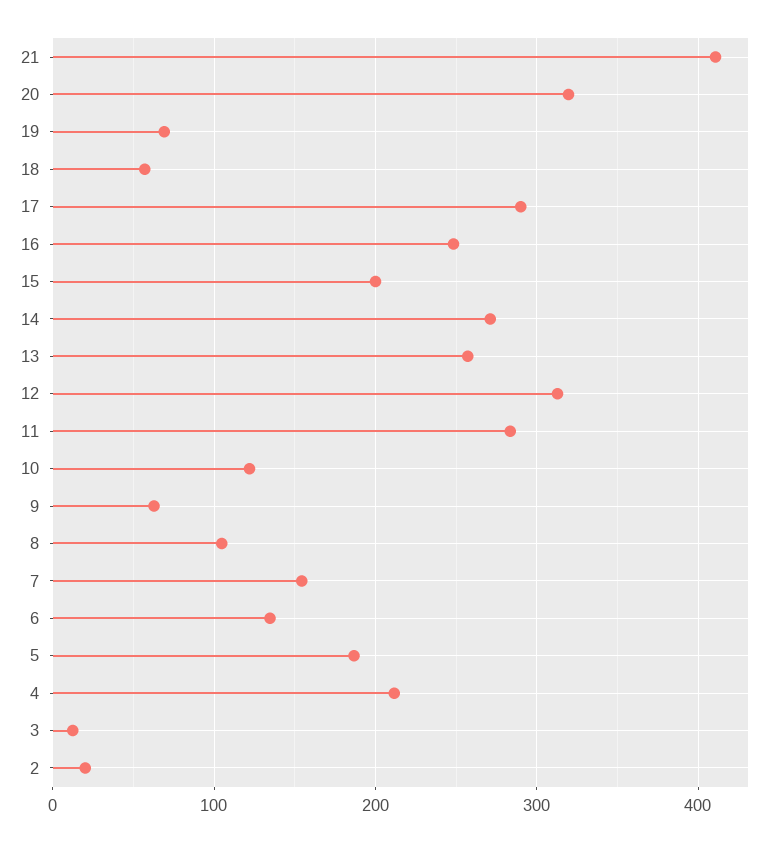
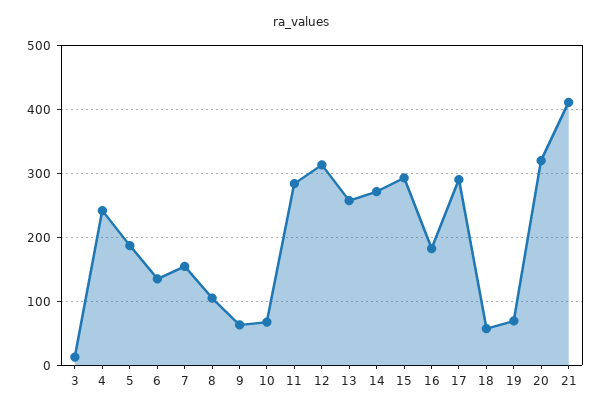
  {
    "21": 410,
    "20": 320,
    "19": 70,
    "18": 60,
    "17": 290,
-   "16": 250,
+   "16": 180,
-   "15": 200,
+   "15": 290,
    "14": 270,
    "13": 260,
    "12": 310,
    "11": 280,
-   "10": 120,
+   "10": 70,
    "9": 60,
    "8": 100,
    "7": 150,
    "6": 130,
    "5": 190,
-   "4": 210,
+   "4": 240,
-   "3": 10,
+   "3": 10
-   "2": 20
  }

